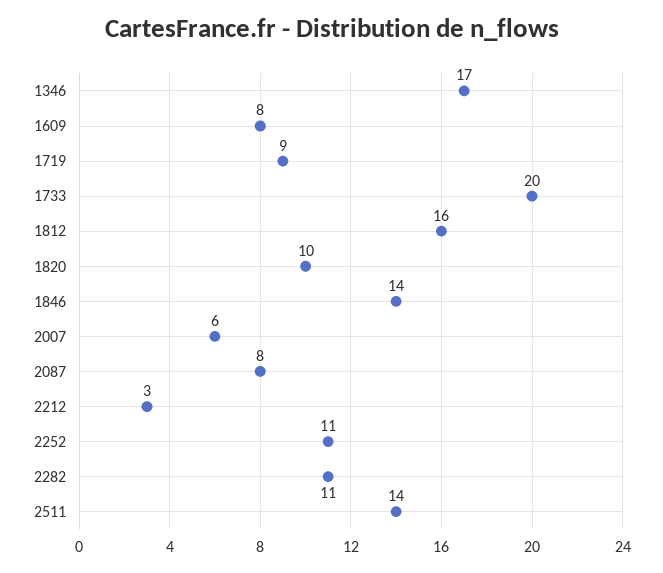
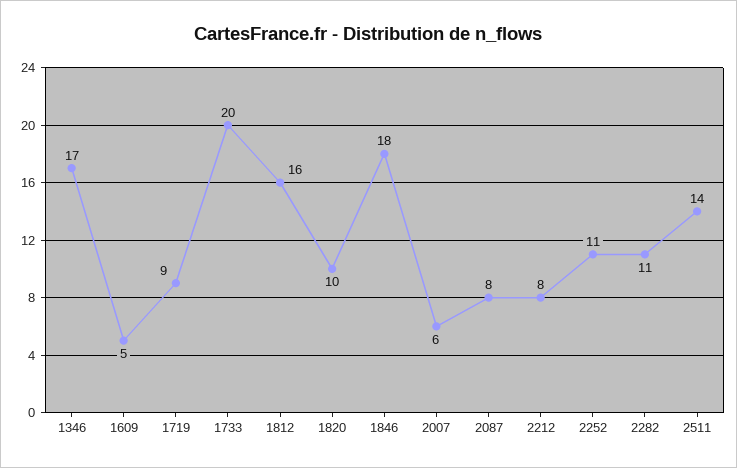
  {
    "1346": 17,
-   "1609": 8,
+   "1609": 5,
    "1719": 9,
    "1733": 20,
    "1812": 16,
    "1820": 10,
-   "1846": 14,
+   "1846": 18,
    "2007": 6,
    "2087": 8,
-   "2212": 3,
+   "2212": 8,
    "2252": 11,
    "2282": 11,
    "2511": 14
  }

